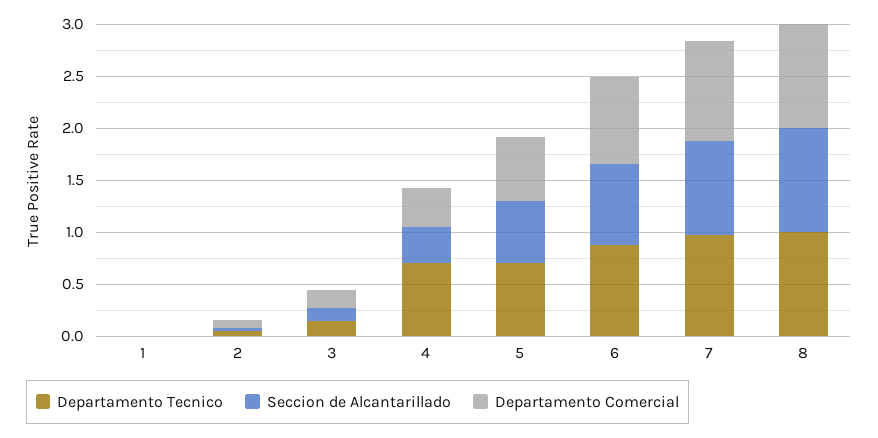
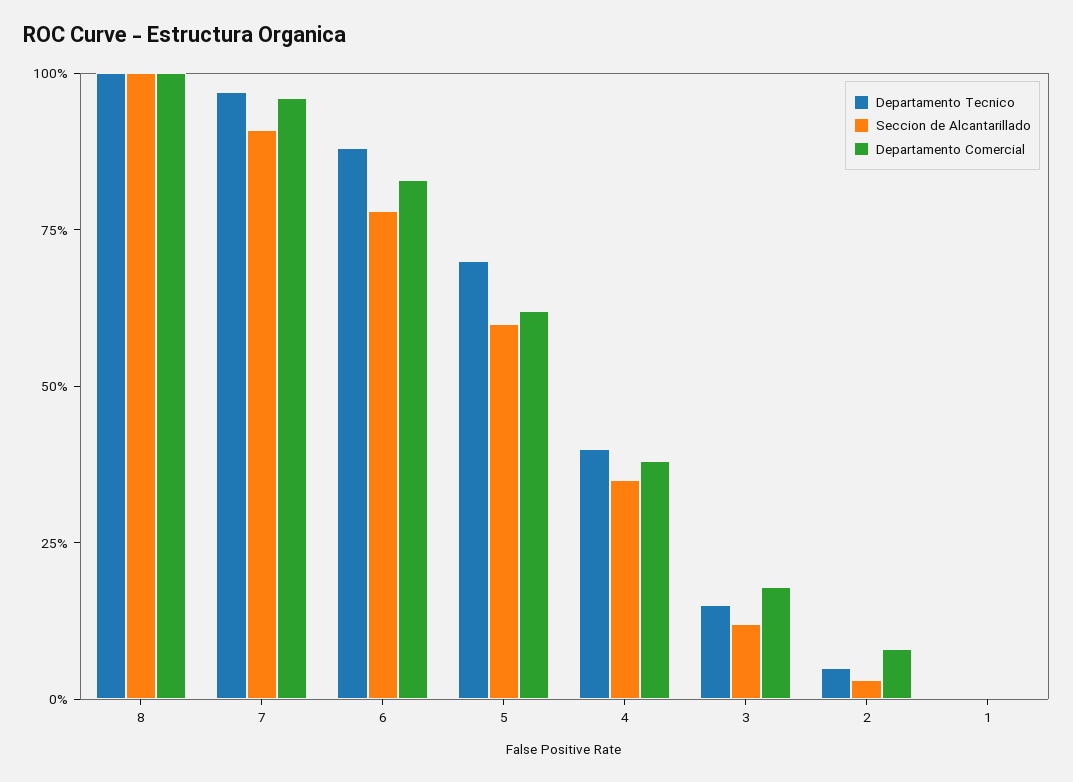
  {
    "Departamento Tecnico": {
      "1": 0,
      "2": 0.05,
      "3": 0.15,
-     "4": 0.7,
+     "4": 0.4,
      "5": 0.7,
      "6": 0.9,
      "7": 0.95,
      "8": 1
    },
    "Seccion de Alcantarillado": {
      "1": 0,
      "2": 0.05,
      "3": 0.1,
      "4": 0.35,
      "5": 0.6,
      "6": 0.8,
      "7": 0.9,
      "8": 1
    },
    "Departamento Comercial": {
      "1": 0,
      "2": 0.1,
      "3": 0.2,
      "4": 0.4,
      "5": 0.6,
      "6": 0.85,
      "7": 0.95,
      "8": 1
    }
  }

